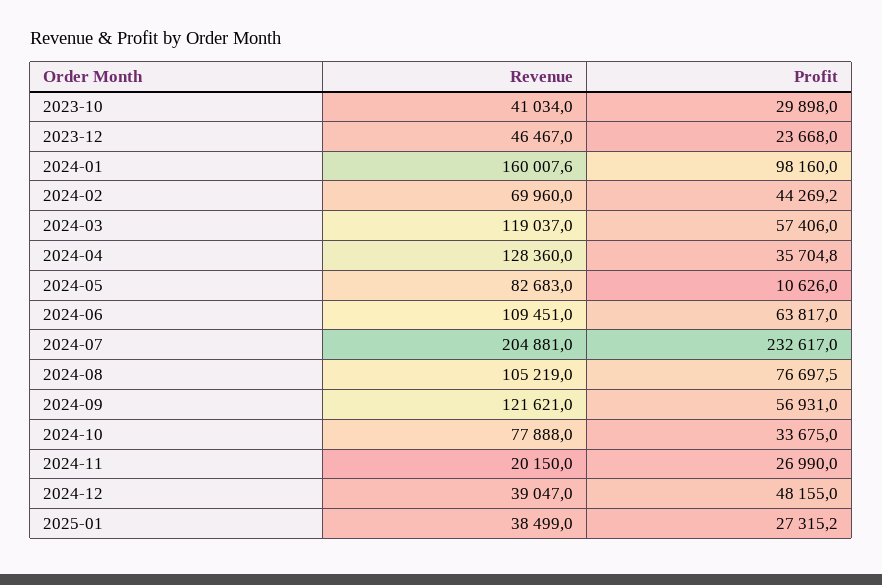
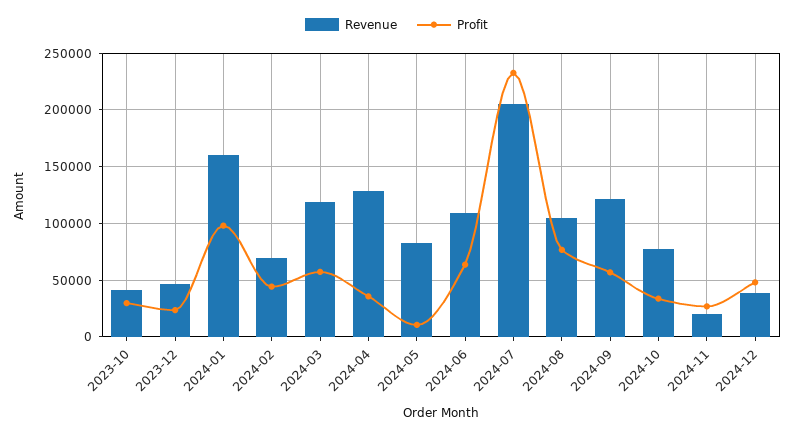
  {
    "Revenue": {
      "2023-10": 41034,
      "2023-12": 46467,
      "2024-01": 160007.6,
      "2024-02": 69960,
      "2024-03": 119037,
      "2024-04": 128360,
      "2024-05": 82683,
      "2024-06": 109451,
      "2024-07": 204881,
      "2024-08": 105219,
      "2024-09": 121621,
      "2024-10": 77888,
      "2024-11": 20150,
-     "2024-12": 39047,
+     "2024-12": 39047
-     "2025-01": 38499
    },
    "Profit": {
      "2023-10": 29898,
      "2023-12": 23668,
      "2024-01": 98160,
      "2024-02": 44269.2,
      "2024-03": 57406,
      "2024-04": 35704.8,
      "2024-05": 10626,
      "2024-06": 63817,
      "2024-07": 232617,
      "2024-08": 76697.5,
      "2024-09": 56931,
      "2024-10": 33675,
      "2024-11": 26990,
-     "2024-12": 48155,
+     "2024-12": 48155
-     "2025-01": 27315.2
    }
  }

